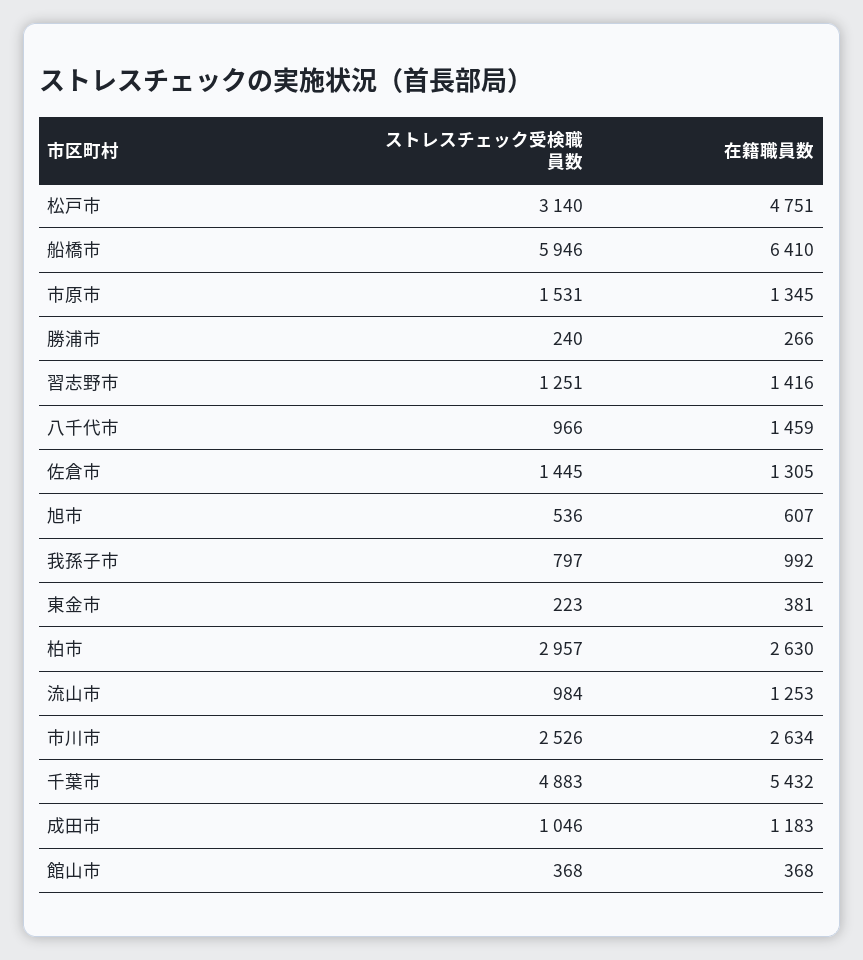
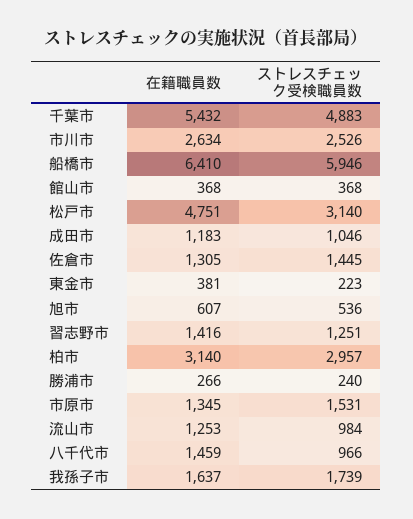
  {
    "ストレスチェック受検職員数": {
      "松戸市": 3140,
      "船橋市": 5946,
      "市原市": 1531,
      "勝浦市": 240,
      "習志野市": 1251,
      "八千代市": 966,
      "佐倉市": 1445,
      "旭市": 536,
-     "我孫子市": 797,
+     "我孫子市": 1739,
      "東金市": 223,
      "柏市": 2957,
      "流山市": 984,
      "市川市": 2526,
      "千葉市": 4883,
      "成田市": 1046,
      "館山市": 368
    },
    "在籍職員数": {
      "松戸市": 4751,
      "船橋市": 6410,
      "市原市": 1345,
      "勝浦市": 266,
      "習志野市": 1416,
      "八千代市": 1459,
      "佐倉市": 1305,
      "旭市": 607,
-     "我孫子市": 992,
+     "我孫子市": 1637,
      "東金市": 381,
-     "柏市": 2630,
+     "柏市": 3140,
      "流山市": 1253,
      "市川市": 2634,
      "千葉市": 5432,
      "成田市": 1183,
      "館山市": 368
    }
  }

